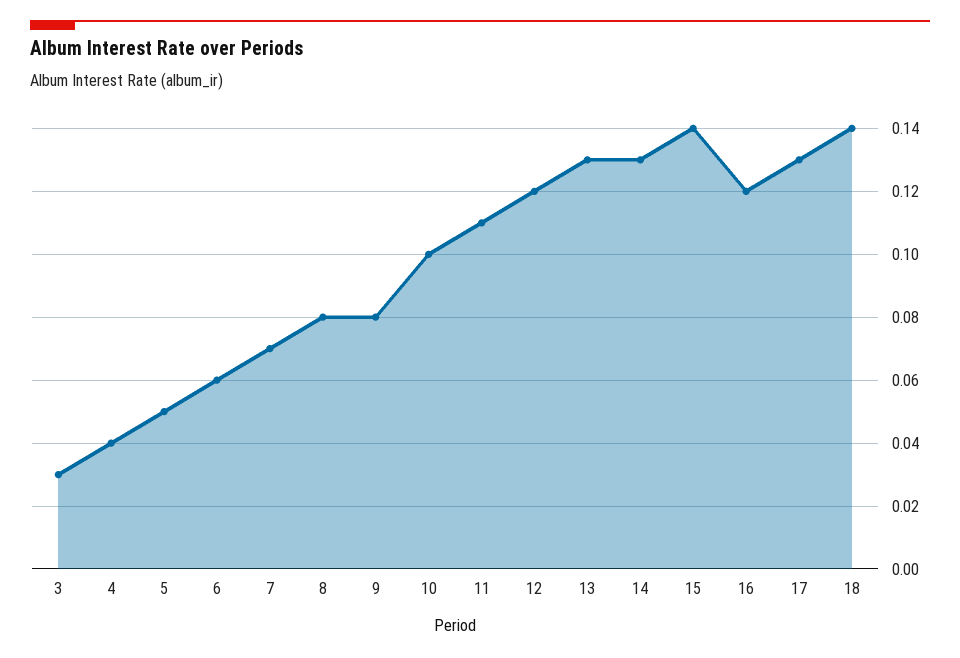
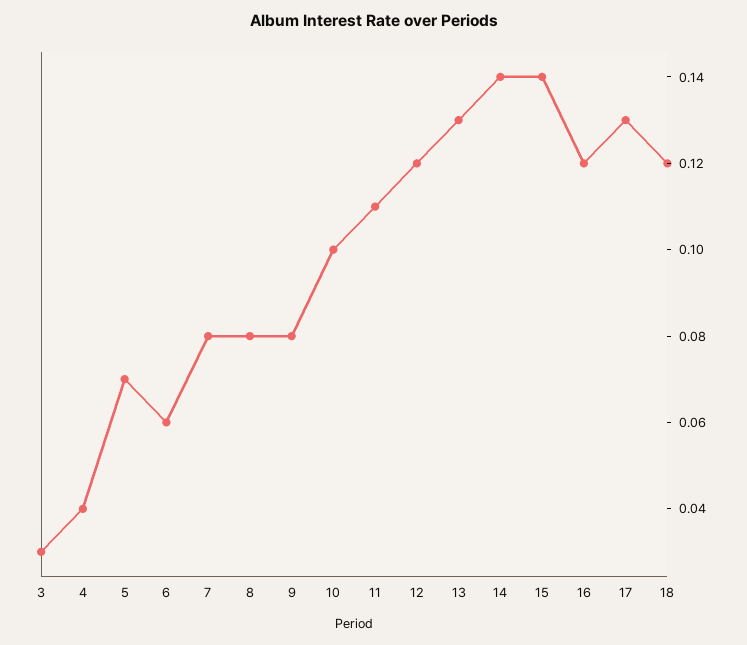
  {
    "3": 0.03,
    "4": 0.04,
-   "5": 0.05,
+   "5": 0.07,
    "6": 0.06,
-   "7": 0.07,
+   "7": 0.08,
    "8": 0.08,
    "9": 0.08,
    "10": 0.1,
    "11": 0.11,
    "12": 0.12,
    "13": 0.13,
-   "14": 0.13,
+   "14": 0.14,
    "15": 0.14,
    "16": 0.12,
    "17": 0.13,
-   "18": 0.14
+   "18": 0.12
  }

